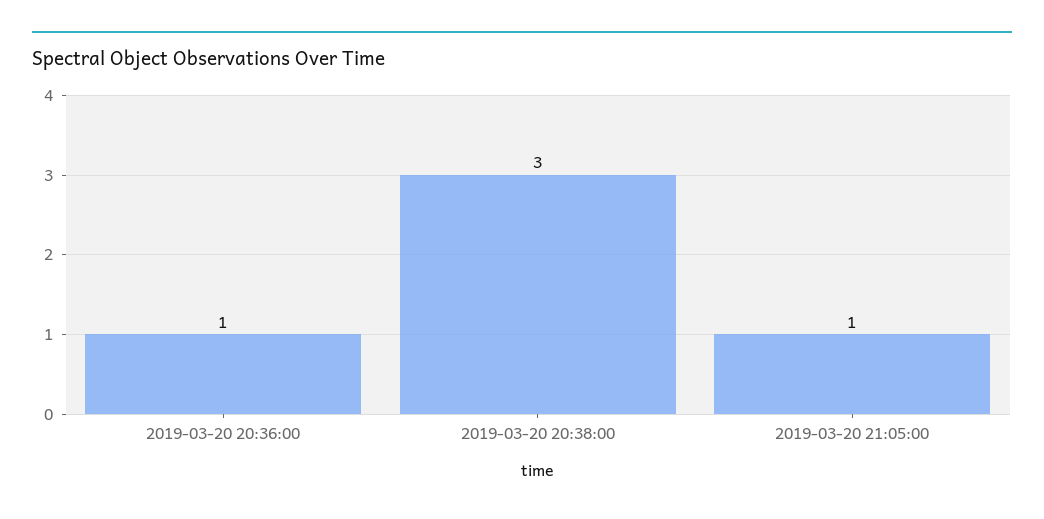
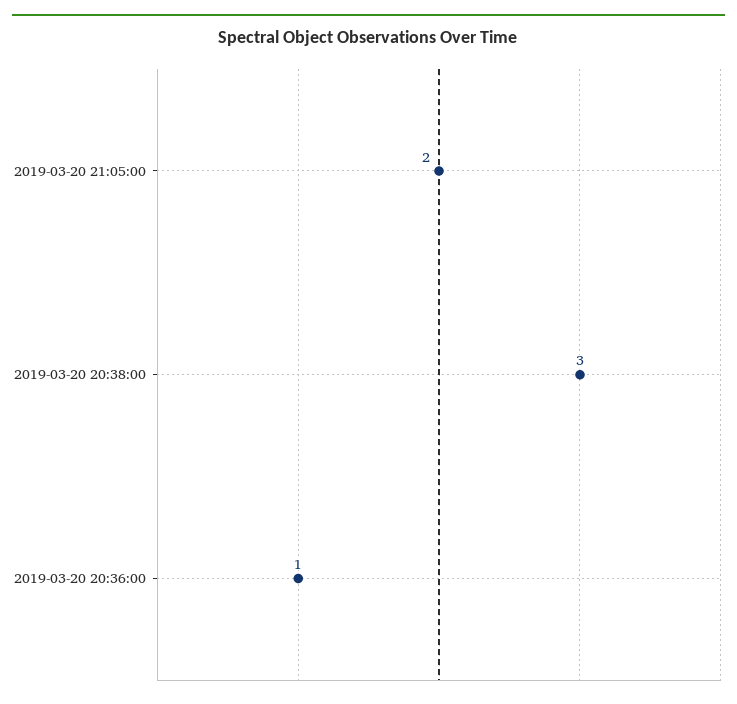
  {
    "2019-03-20 20:36:00": 1,
    "2019-03-20 20:38:00": 3,
-   "2019-03-20 21:05:00": 1
+   "2019-03-20 21:05:00": 2
  }

